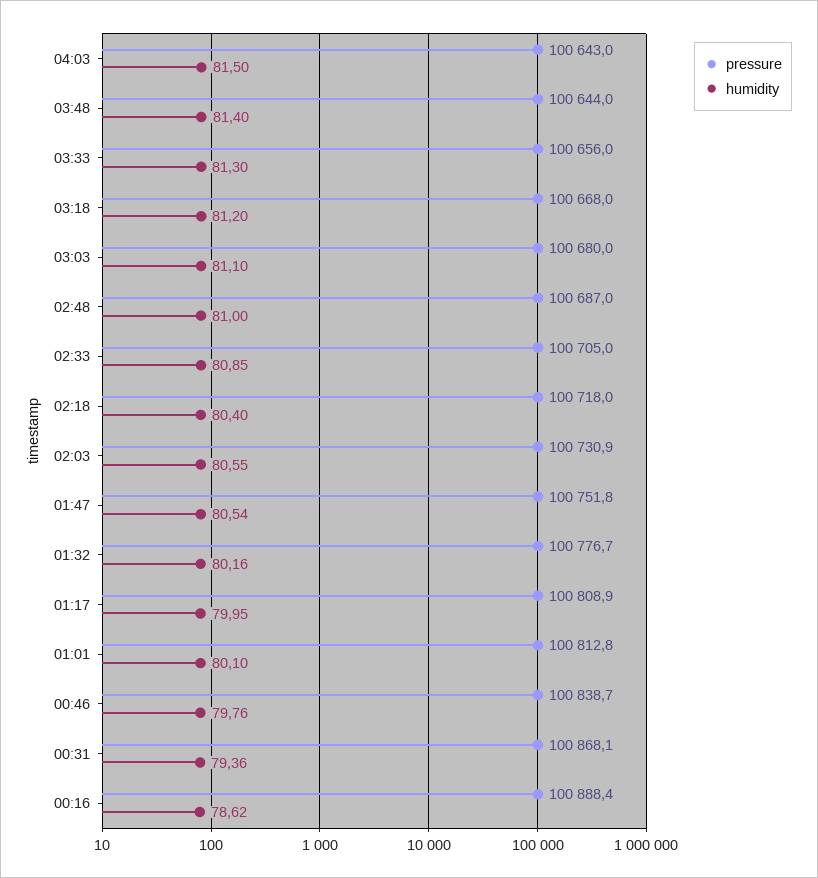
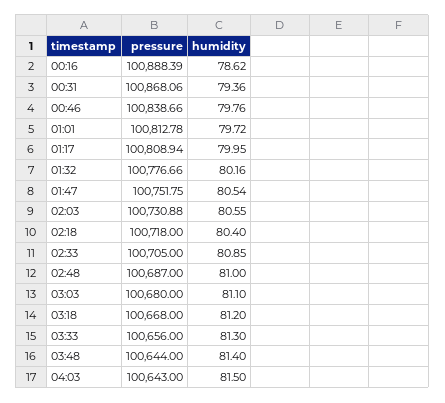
  {
    "pressure": {
      "04:03": 100643,
      "03:48": 100644,
      "03:33": 100656,
      "03:18": 100668,
      "03:03": 100680,
      "02:48": 100687,
      "02:33": 100705,
      "02:18": 100718,
      "02:03": 100730.88,
      "01:47": 100751.75,
      "01:32": 100776.66,
      "01:17": 100808.94,
      "01:01": 100812.78,
      "00:46": 100838.66,
      "00:31": 100868.06,
      "00:16": 100888.39
    },
    "humidity": {
      "04:03": 81.5,
      "03:48": 81.4,
      "03:33": 81.3,
      "03:18": 81.2,
      "03:03": 81.1,
      "02:48": 81,
      "02:33": 80.85,
      "02:18": 80.4,
      "02:03": 80.55,
      "01:47": 80.54,
      "01:32": 80.16,
      "01:17": 79.95,
-     "01:01": 80.1,
+     "01:01": 79.72,
      "00:46": 79.76,
      "00:31": 79.36,
      "00:16": 78.62
    }
  }

